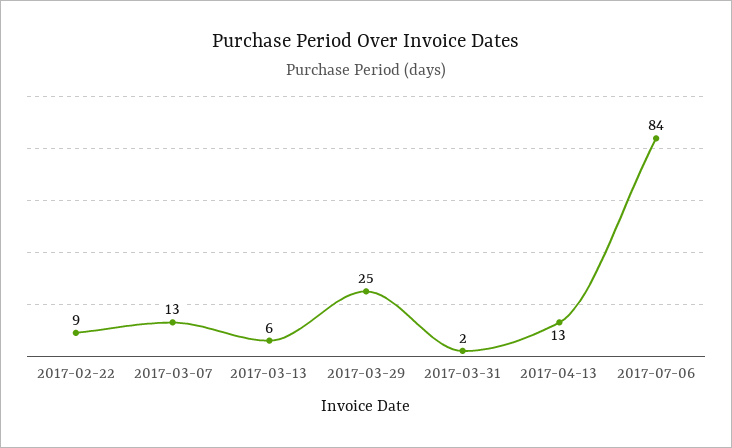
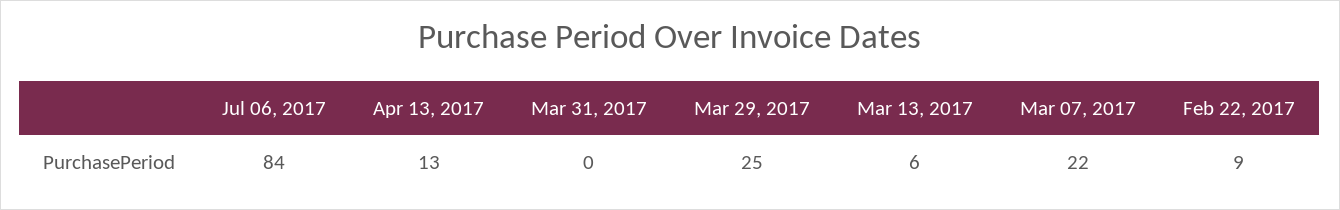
  {
    "2017-02-22": 9,
-   "2017-03-07": 13,
+   "2017-03-07": 22,
    "2017-03-13": 6,
    "2017-03-29": 25,
-   "2017-03-31": 2,
+   "2017-03-31": 0,
    "2017-04-13": 13,
    "2017-07-06": 84
  }

